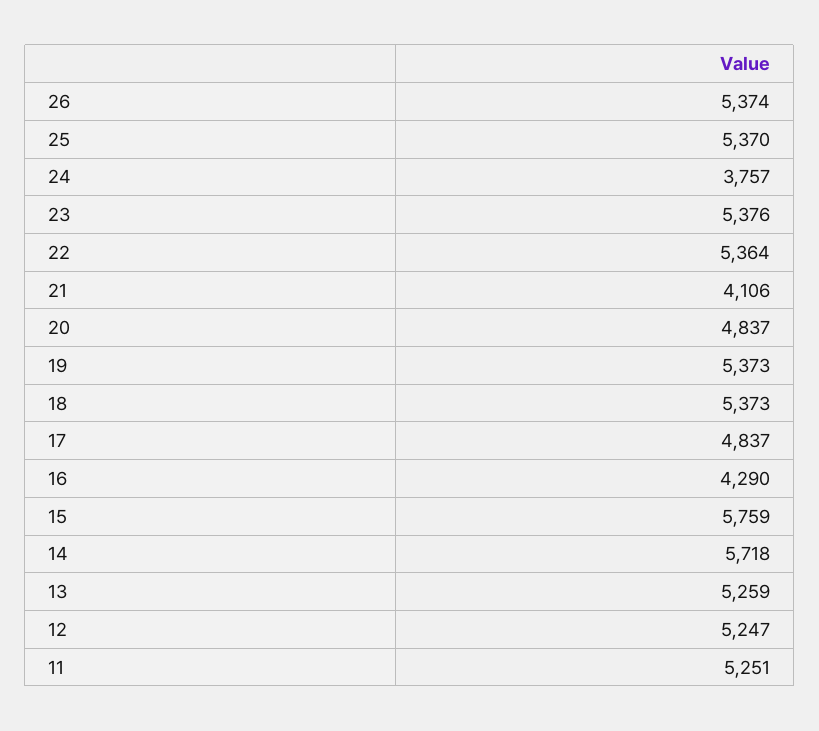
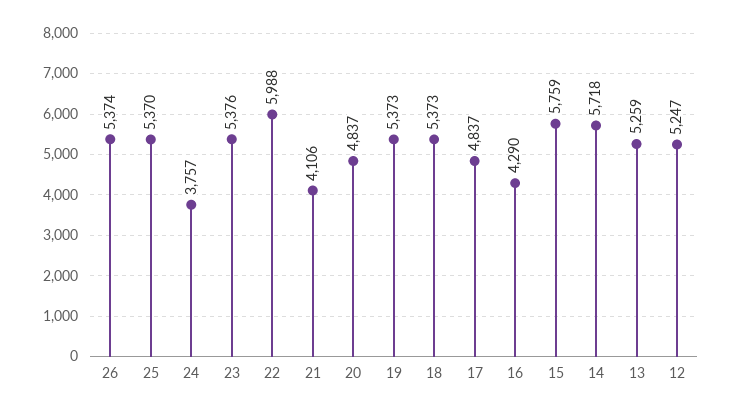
  {
    "26": 5374,
    "25": 5370,
    "24": 3757,
    "23": 5376,
-   "22": 5364,
+   "22": 5988,
    "21": 4106,
    "20": 4837,
    "19": 5373,
    "18": 5373,
    "17": 4837,
    "16": 4290,
    "15": 5759,
    "14": 5718,
    "13": 5259,
-   "12": 5247,
+   "12": 5247
-   "11": 5251
  }

